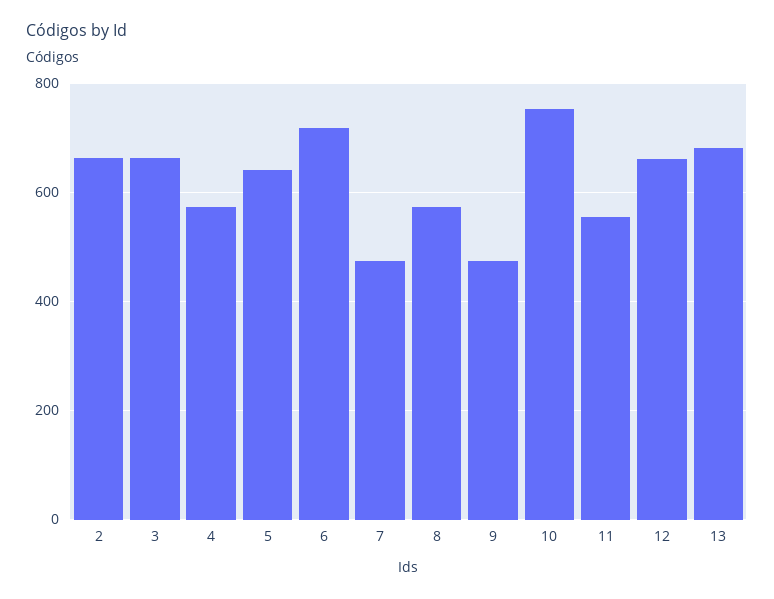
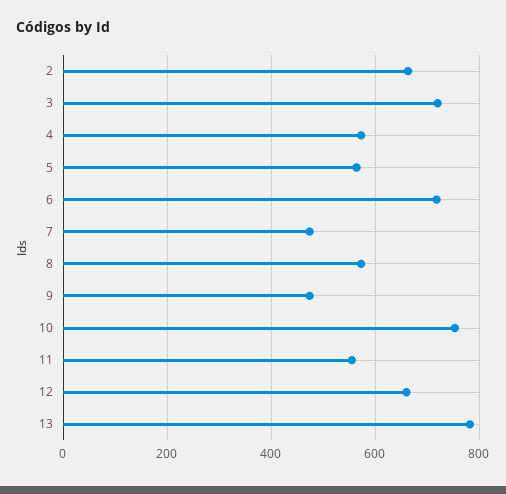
  {
    "2": 660,
-   "3": 660,
+   "3": 720,
    "4": 580,
-   "5": 640,
+   "5": 560,
    "6": 720,
    "7": 480,
    "8": 580,
    "9": 480,
    "10": 760,
    "11": 560,
    "12": 660,
-   "13": 680
+   "13": 780
  }

